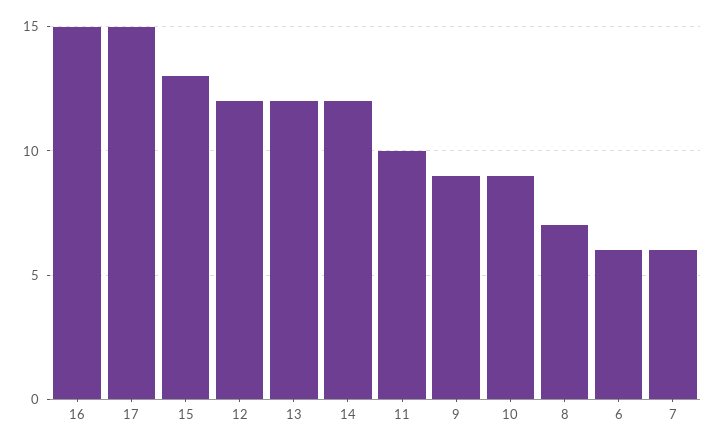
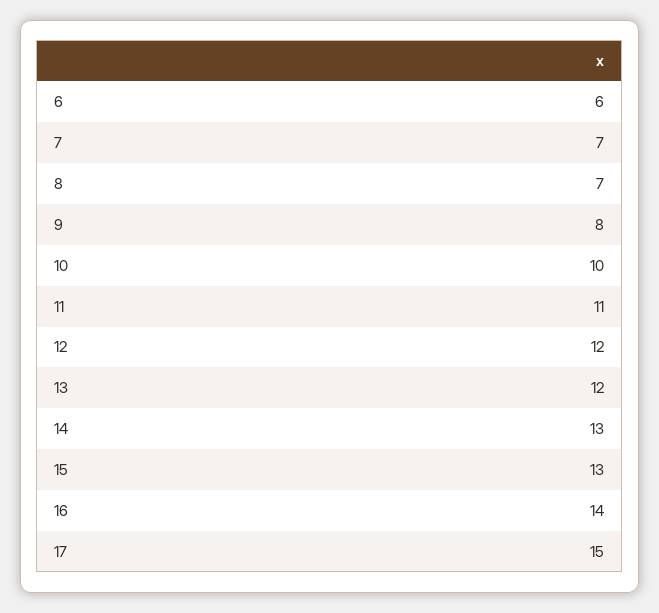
  {
-   "16": 15,
+   "16": 14,
    "17": 15,
    "15": 13,
    "12": 12,
    "13": 12,
-   "14": 12,
+   "14": 13,
-   "11": 10,
+   "11": 11,
-   "9": 9,
+   "9": 8,
-   "10": 9,
+   "10": 10,
    "8": 7,
    "6": 6,
-   "7": 6
+   "7": 7
  }

